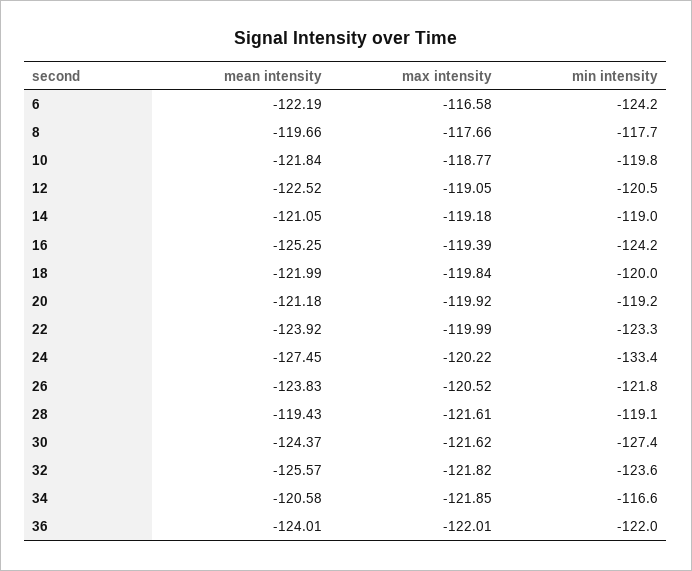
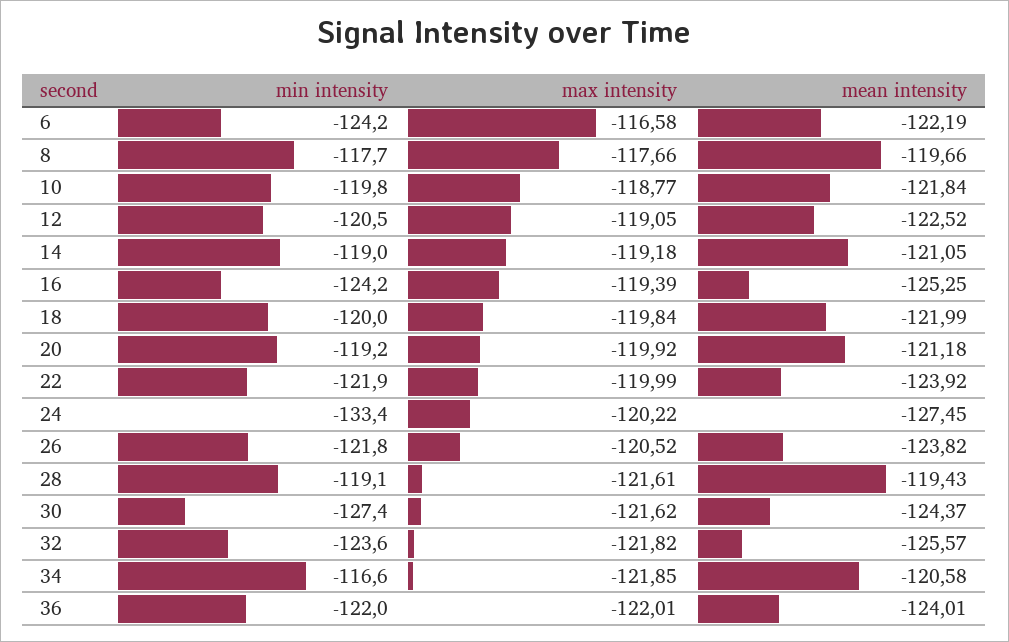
  {
    "mean intensity": {
      "6": -122.19,
      "8": -119.66,
      "10": -121.84,
      "12": -122.52,
      "14": -121.05,
      "16": -125.25,
      "18": -121.99,
      "20": -121.18,
      "22": -123.92,
      "24": -127.45,
-     "26": -123.83,
+     "26": -123.82,
      "28": -119.43,
      "30": -124.37,
      "32": -125.57,
      "34": -120.58,
      "36": -124.01
    },
    "max intensity": {
      "6": -116.58,
      "8": -117.66,
      "10": -118.77,
      "12": -119.05,
      "14": -119.18,
      "16": -119.39,
      "18": -119.84,
      "20": -119.92,
      "22": -119.99,
      "24": -120.22,
      "26": -120.52,
      "28": -121.61,
      "30": -121.62,
      "32": -121.82,
      "34": -121.85,
      "36": -122.01
    },
    "min intensity": {
      "6": -124.2,
      "8": -117.7,
      "10": -119.8,
      "12": -120.5,
      "14": -119,
      "16": -124.2,
      "18": -120,
      "20": -119.2,
-     "22": -123.3,
+     "22": -121.9,
      "24": -133.4,
      "26": -121.8,
      "28": -119.1,
      "30": -127.4,
      "32": -123.6,
      "34": -116.6,
      "36": -122
    }
  }

